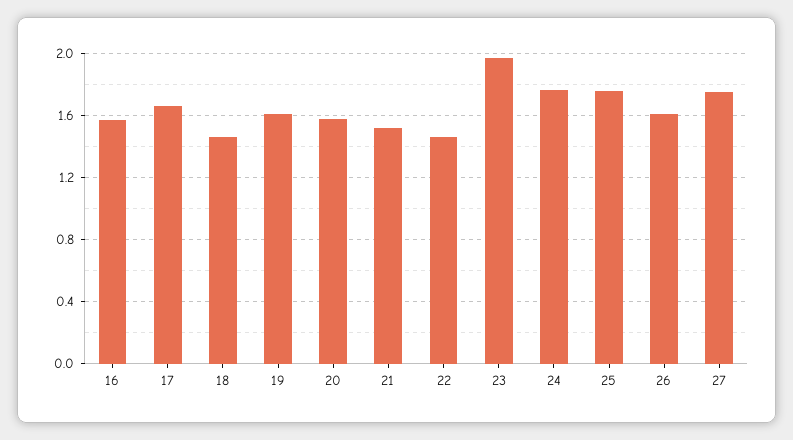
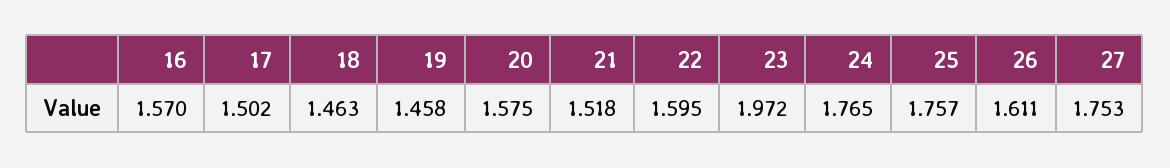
  {
    "16": 1.57,
-   "17": 1.65,
+   "17": 1.502,
    "18": 1.463,
-   "19": 1.6,
+   "19": 1.458,
    "20": 1.575,
    "21": 1.518,
-   "22": 1.45,
+   "22": 1.595,
    "23": 1.972,
    "24": 1.765,
    "25": 1.757,
    "26": 1.611,
    "27": 1.753
  }

